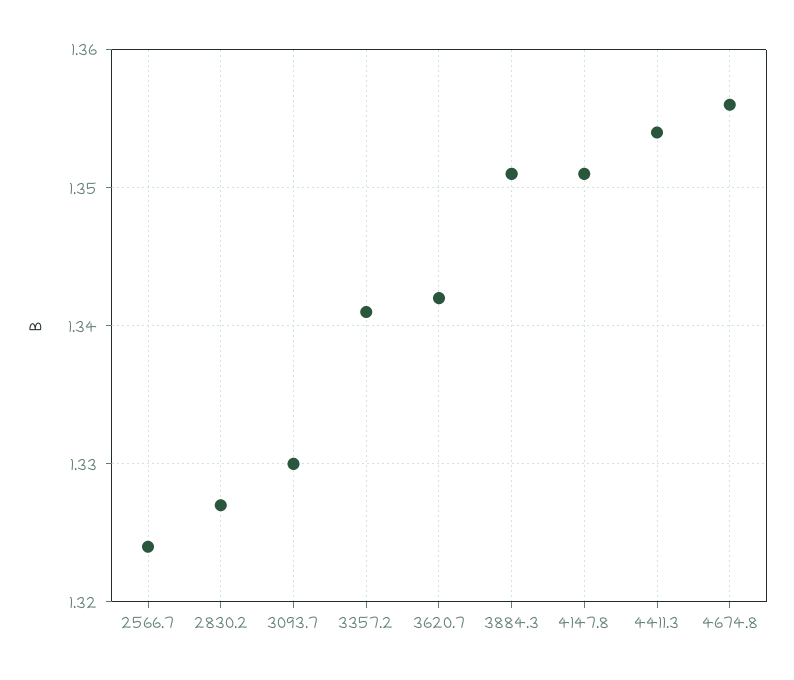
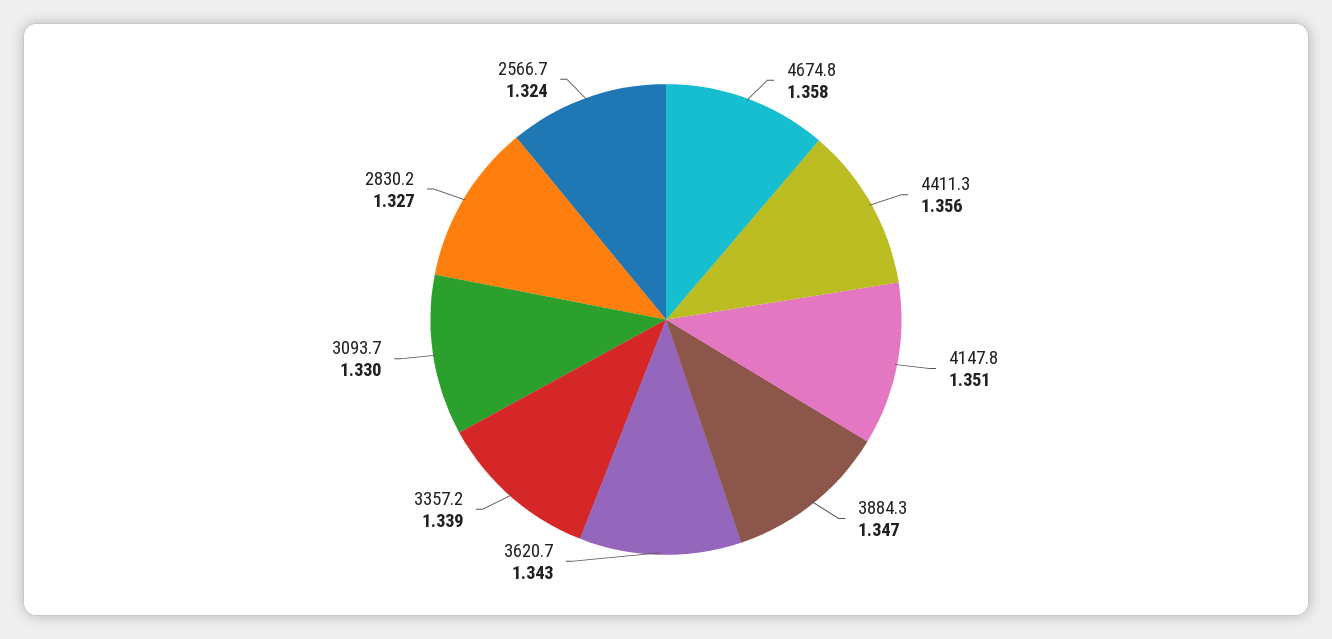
  {
    "2566.7": 1.324,
    "2830.2": 1.327,
    "3093.7": 1.33,
-   "3357.2": 1.341,
+   "3357.2": 1.339,
-   "3620.7": 1.342,
+   "3620.7": 1.343,
-   "3884.3": 1.351,
+   "3884.3": 1.347,
    "4147.8": 1.351,
-   "4411.3": 1.354,
+   "4411.3": 1.356,
-   "4674.8": 1.356
+   "4674.8": 1.358
  }

